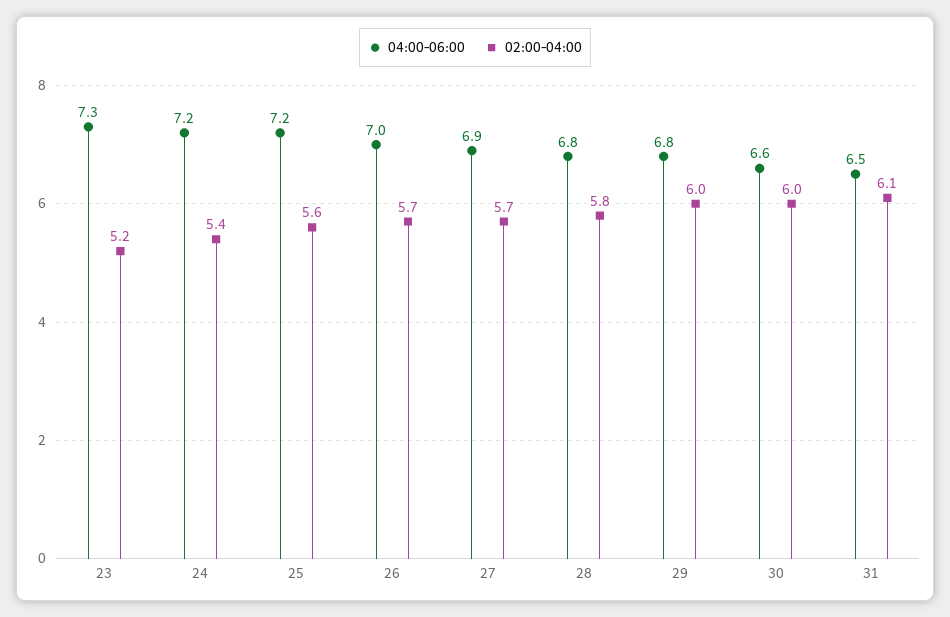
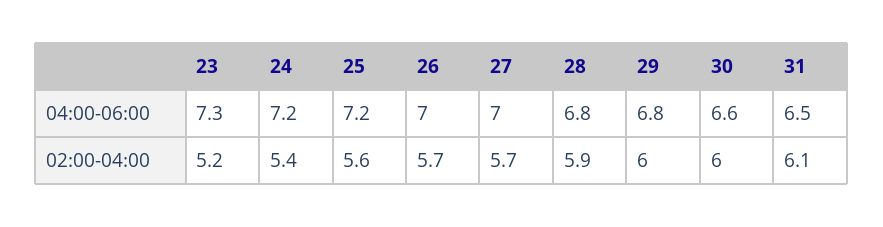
  {
    "04:00-06:00": {
      "23": 7.3,
      "24": 7.2,
      "25": 7.2,
      "26": 7,
-     "27": 6.9,
+     "27": 7,
      "28": 6.8,
      "29": 6.8,
      "30": 6.6,
      "31": 6.5
    },
    "02:00-04:00": {
      "23": 5.2,
      "24": 5.4,
      "25": 5.6,
      "26": 5.7,
      "27": 5.7,
-     "28": 5.8,
+     "28": 5.9,
      "29": 6,
      "30": 6,
      "31": 6.1
    }
  }

